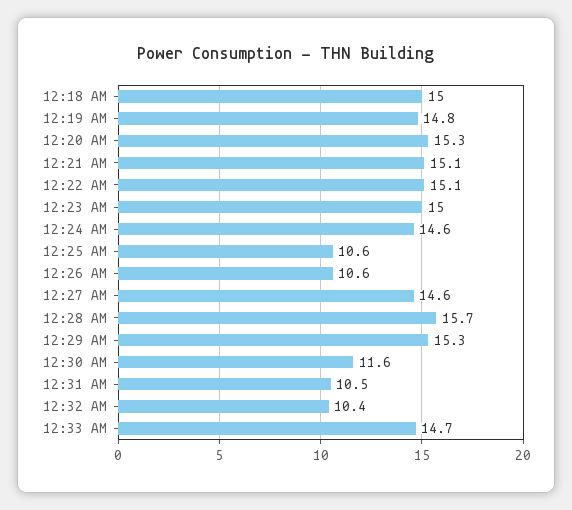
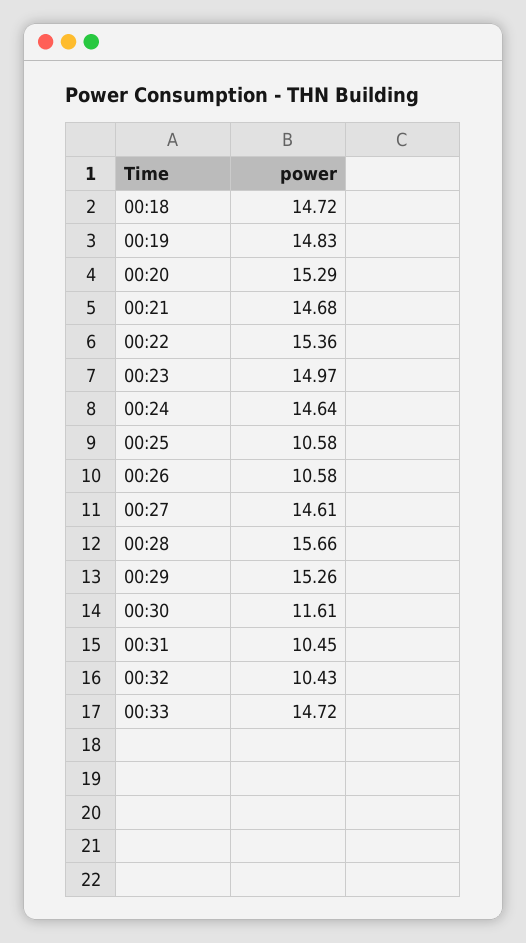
  {
-   "12:18 AM": 15,
+   "12:18 AM": 14.72,
    "12:19 AM": 14.83,
    "12:20 AM": 15.29,
-   "12:21 AM": 15.1,
+   "12:21 AM": 14.68,
-   "12:22 AM": 15.1,
+   "12:22 AM": 15.36,
    "12:23 AM": 14.97,
    "12:24 AM": 14.64,
    "12:25 AM": 10.58,
    "12:26 AM": 10.58,
    "12:27 AM": 14.61,
    "12:28 AM": 15.66,
    "12:29 AM": 15.26,
    "12:30 AM": 11.61,
    "12:31 AM": 10.45,
    "12:32 AM": 10.43,
    "12:33 AM": 14.72
  }

